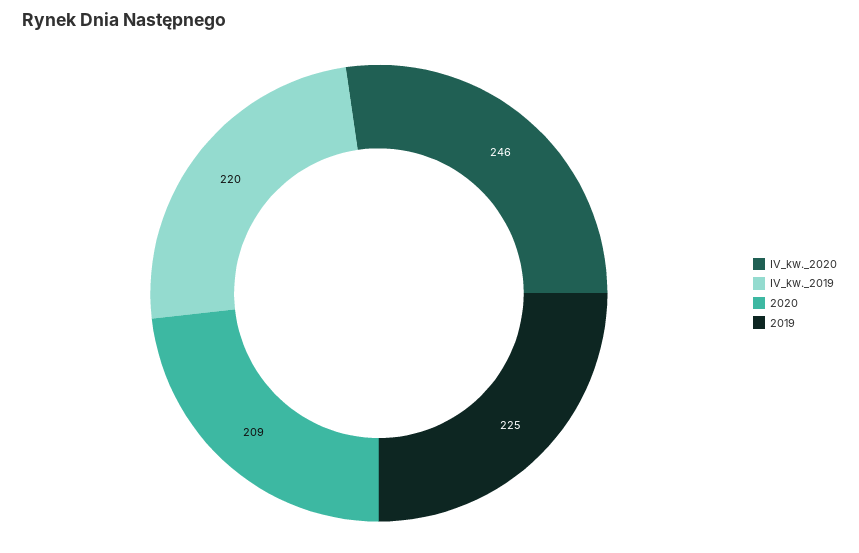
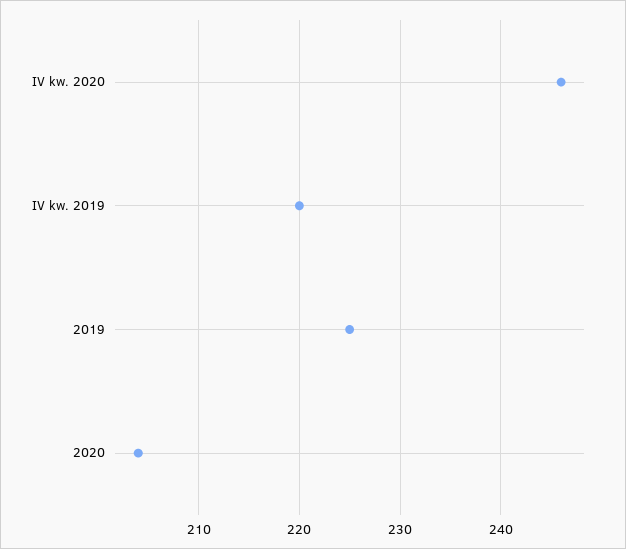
  {
    "IV_kw._2020": 246,
    "IV_kw._2019": 220,
-   "2020": 209,
+   "2020": 204,
    "2019": 225
  }

